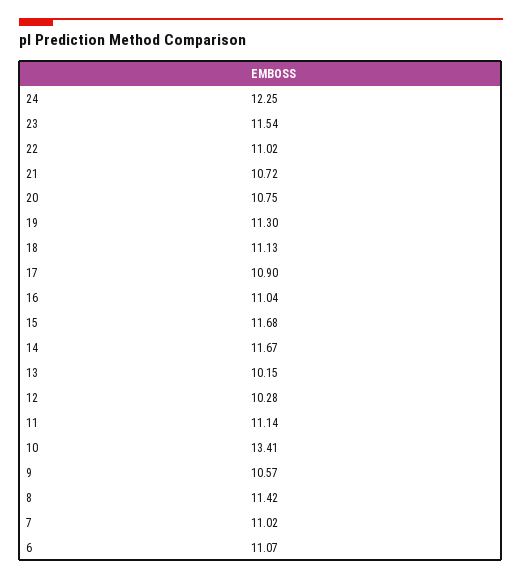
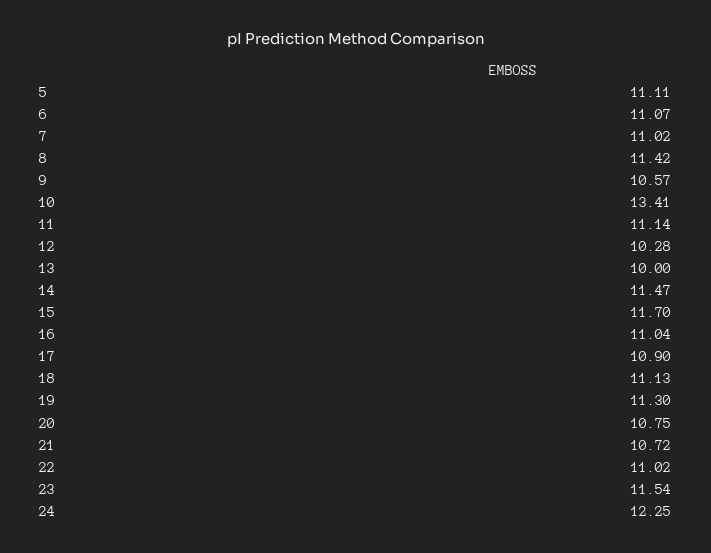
  {
    "24": 12.25,
    "23": 11.54,
    "22": 11.02,
    "21": 10.72,
    "20": 10.75,
    "19": 11.3,
    "18": 11.13,
    "17": 10.9,
    "16": 11.04,
-   "15": 11.68,
+   "15": 11.7,
-   "14": 11.67,
+   "14": 11.47,
-   "13": 10.15,
+   "13": 10,
    "12": 10.28,
    "11": 11.14,
    "10": 13.41,
    "9": 10.57,
    "8": 11.42,
    "7": 11.02,
-   "6": 11.07
+   "6": 11.07,
+   "5": 11.11
  }

